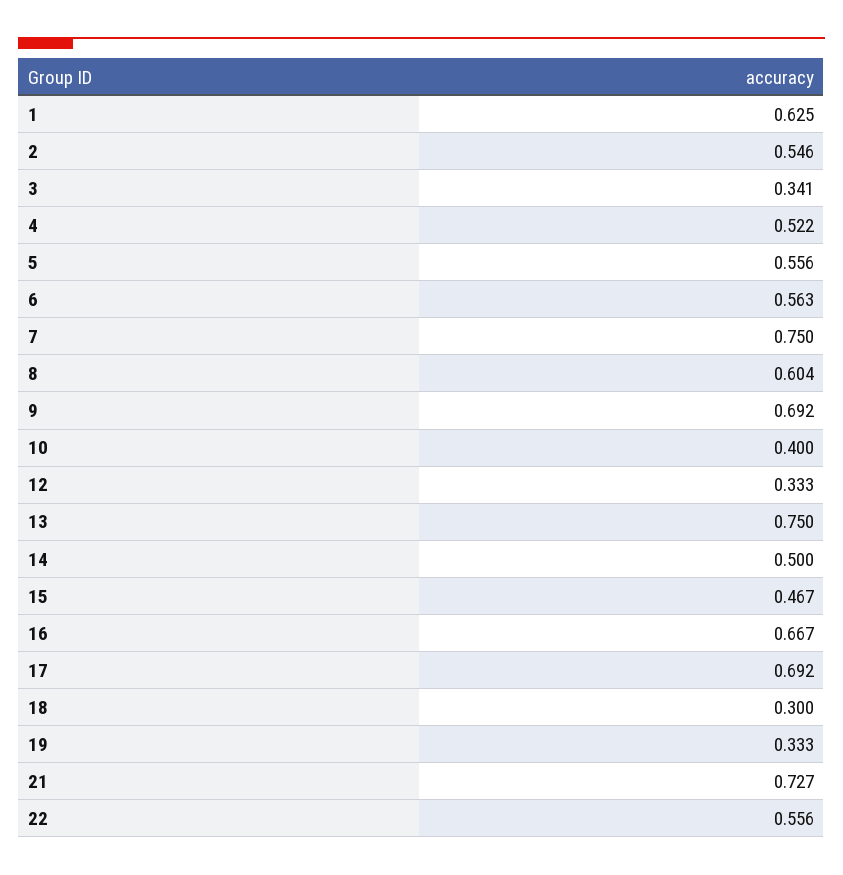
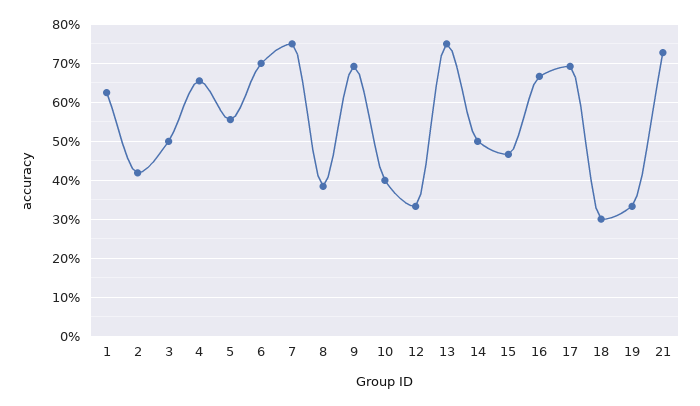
  {
    "1": 0.625,
-   "2": 0.546,
+   "2": 0.42,
-   "3": 0.341,
+   "3": 0.5,
-   "4": 0.522,
+   "4": 0.66,
    "5": 0.556,
-   "6": 0.563,
+   "6": 0.7,
    "7": 0.75,
-   "8": 0.604,
+   "8": 0.38,
    "9": 0.692,
    "10": 0.4,
    "12": 0.333,
    "13": 0.75,
    "14": 0.5,
    "15": 0.467,
    "16": 0.667,
    "17": 0.692,
    "18": 0.3,
    "19": 0.333,
-   "21": 0.727,
+   "21": 0.727
-   "22": 0.556
  }

